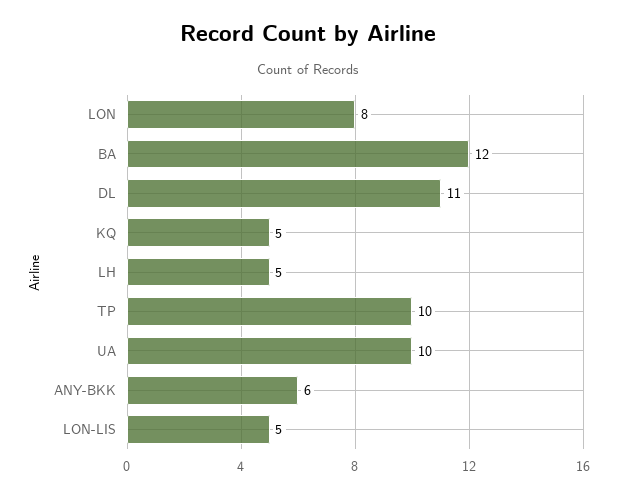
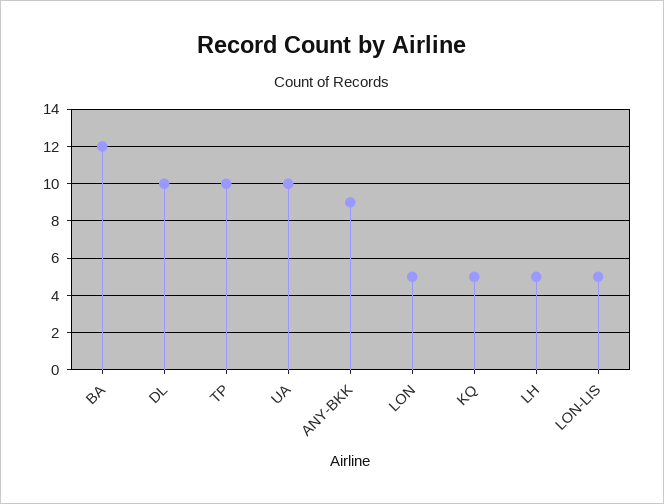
  {
-   "LON": 8,
+   "LON": 5,
    "BA": 12,
-   "DL": 11,
+   "DL": 10,
    "KQ": 5,
    "LH": 5,
    "TP": 10,
    "UA": 10,
-   "ANY-BKK": 6,
+   "ANY-BKK": 9,
    "LON-LIS": 5
  }

